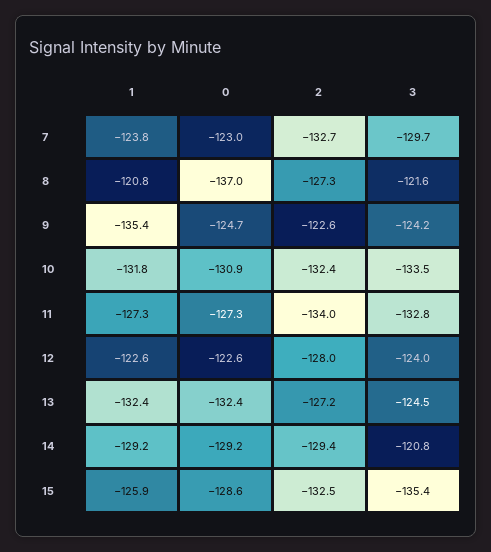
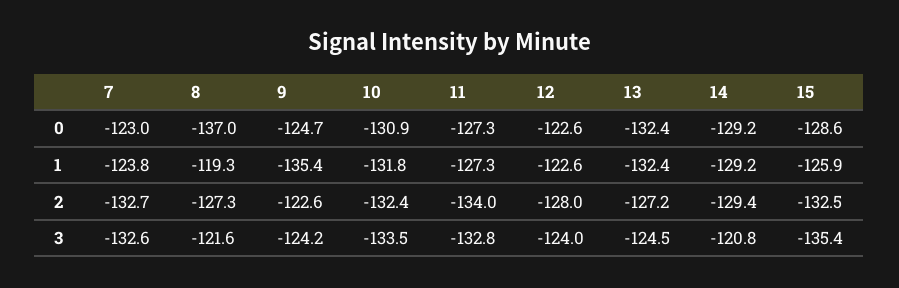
  {
    "1": {
      "7": -123.8,
-     "8": -120.8,
+     "8": -119.3,
      "9": -135.4,
      "10": -131.8,
      "11": -127.3,
      "12": -122.6,
      "13": -132.4,
      "14": -129.2,
      "15": -125.9
    },
    "0": {
      "7": -123,
      "8": -137,
      "9": -124.7,
      "10": -130.9,
      "11": -127.3,
      "12": -122.6,
      "13": -132.4,
      "14": -129.2,
      "15": -128.6
    },
    "2": {
      "7": -132.7,
      "8": -127.3,
      "9": -122.6,
      "10": -132.4,
      "11": -134,
      "12": -128,
      "13": -127.2,
      "14": -129.4,
      "15": -132.5
    },
    "3": {
-     "7": -129.7,
+     "7": -132.6,
      "8": -121.6,
      "9": -124.2,
      "10": -133.5,
      "11": -132.8,
      "12": -124,
      "13": -124.5,
      "14": -120.8,
      "15": -135.4
    }
  }

